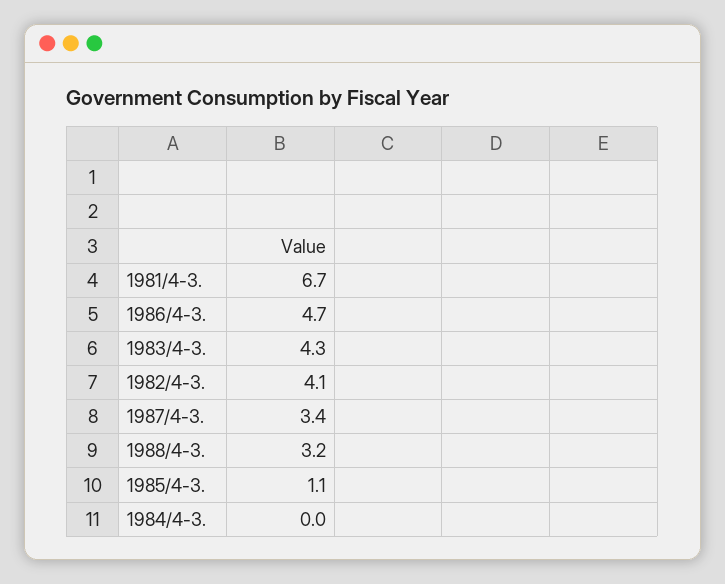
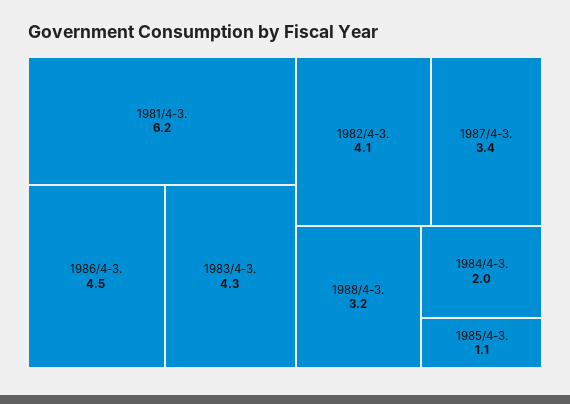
  {
-   "1981/4-3.": 6.7,
+   "1981/4-3.": 6.2,
-   "1986/4-3.": 4.7,
+   "1986/4-3.": 4.5,
    "1983/4-3.": 4.3,
    "1982/4-3.": 4.1,
    "1987/4-3.": 3.4,
    "1988/4-3.": 3.2,
    "1985/4-3.": 1.1,
-   "1984/4-3.": 0
+   "1984/4-3.": 2
  }

